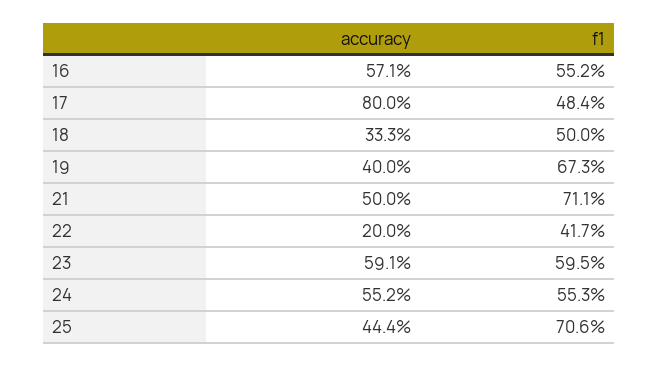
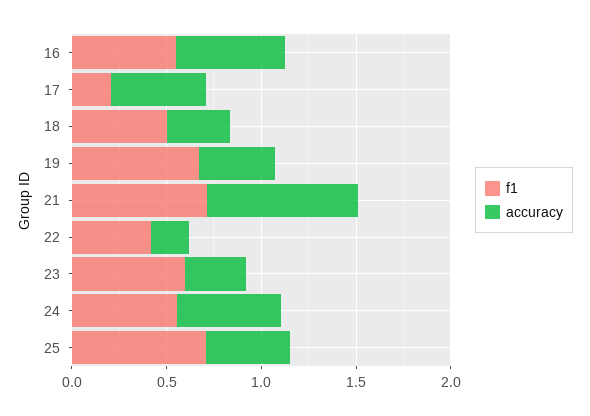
  {
    "accuracy": {
      "16": 0.571,
-     "17": 0.8,
+     "17": 0.5,
      "18": 0.333,
      "19": 0.4,
-     "21": 0.5,
+     "21": 0.8,
      "22": 0.2,
-     "23": 0.591,
+     "23": 0.3,
      "24": 0.552,
      "25": 0.444
    },
    "f1": {
      "16": 0.552,
-     "17": 0.484,
+     "17": 0.2,
      "18": 0.5,
      "19": 0.673,
      "21": 0.711,
      "22": 0.417,
      "23": 0.595,
      "24": 0.553,
      "25": 0.706
    }
  }

